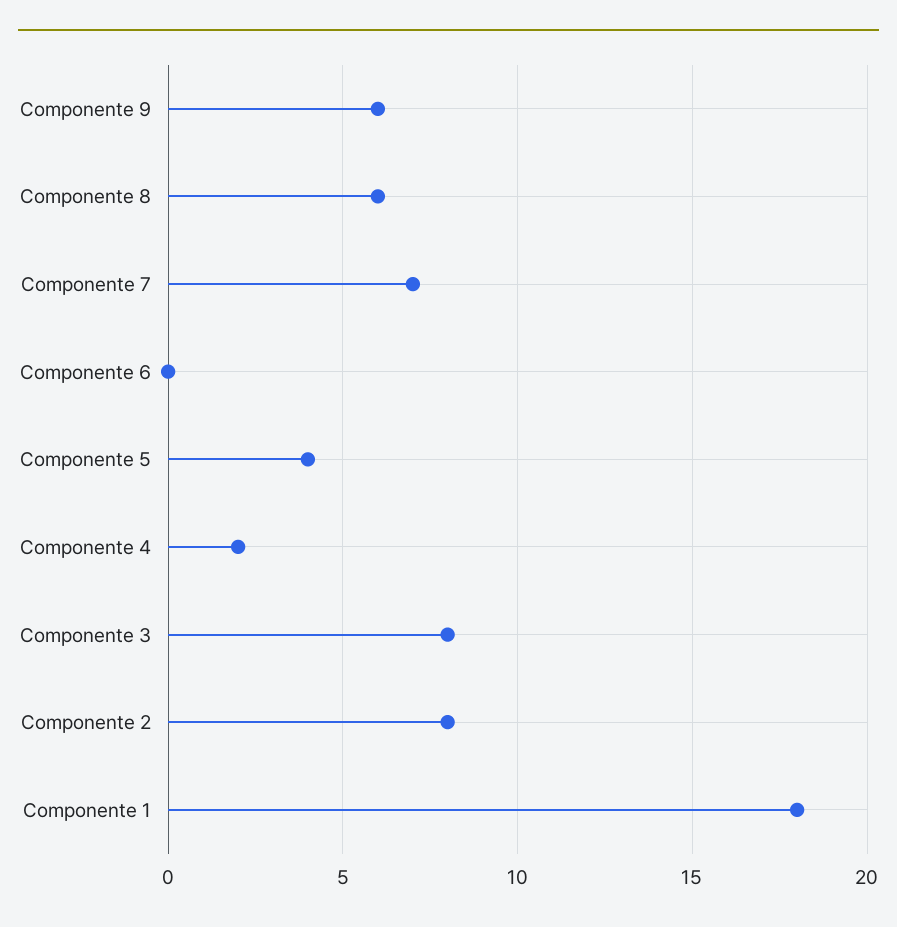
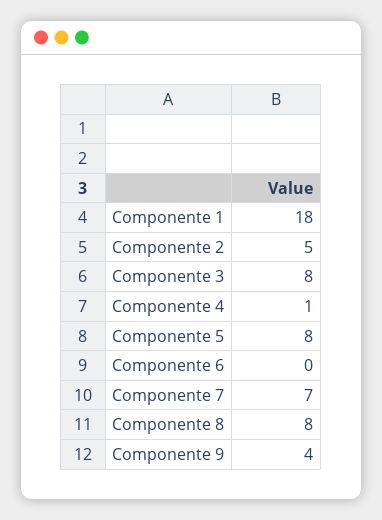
  {
-   "Componente 9": 6,
+   "Componente 9": 4,
-   "Componente 8": 6,
+   "Componente 8": 8,
    "Componente 7": 7,
    "Componente 6": 0,
-   "Componente 5": 4,
+   "Componente 5": 8,
-   "Componente 4": 2,
+   "Componente 4": 1,
    "Componente 3": 8,
-   "Componente 2": 8,
+   "Componente 2": 5,
    "Componente 1": 18
  }

